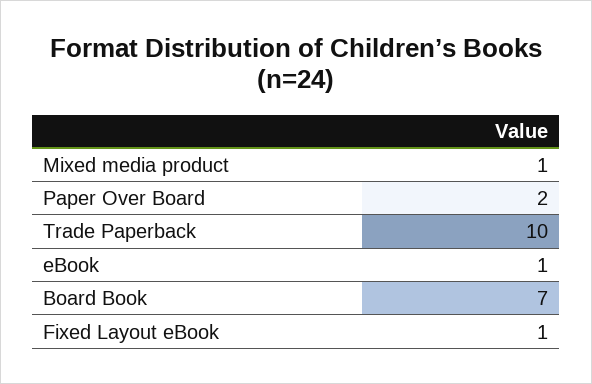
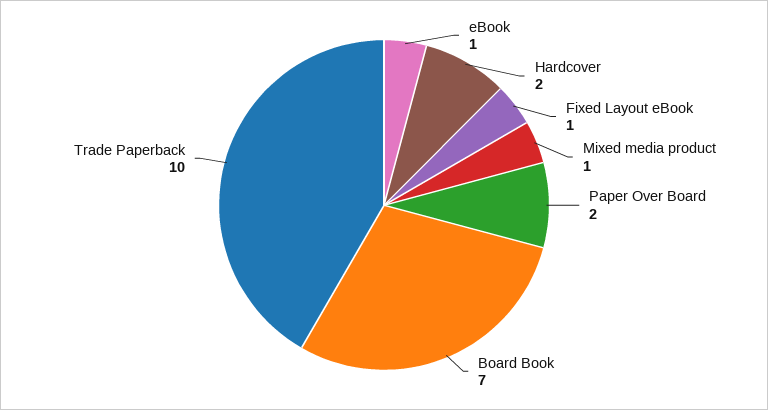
  {
    "Mixed media product": 1,
    "Paper Over Board": 2,
    "Trade Paperback": 10,
    "eBook": 1,
    "Board Book": 7,
-   "Fixed Layout eBook": 1
+   "Fixed Layout eBook": 1,
+   "Hardcover": 2
  }

